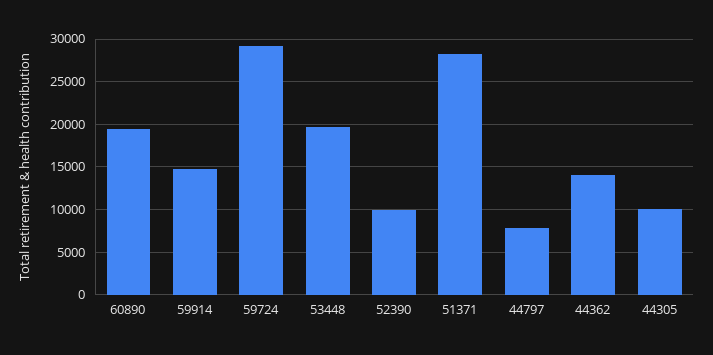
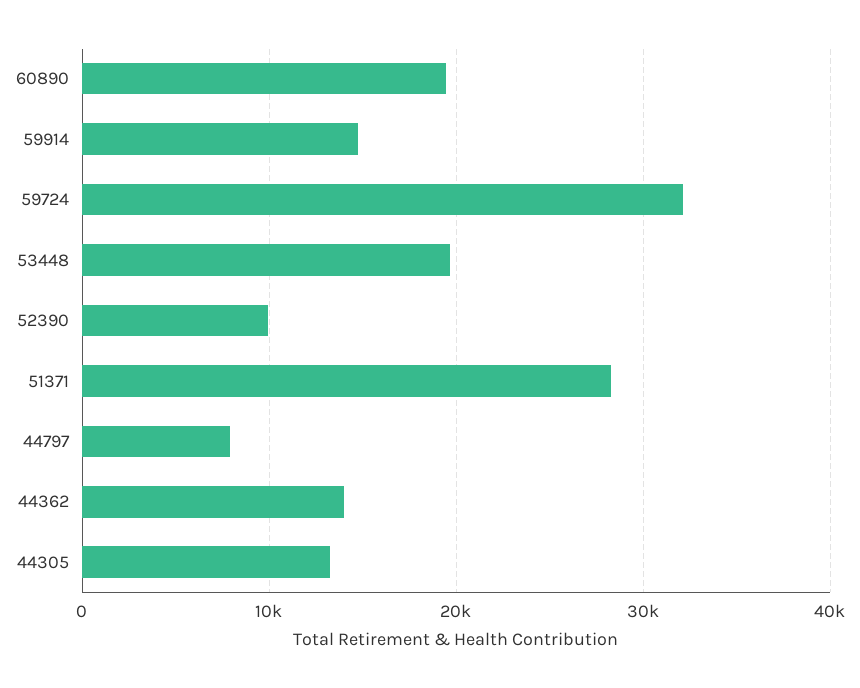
  {
    "60890": 19000,
    "59914": 15000,
-   "59724": 29000,
+   "59724": 32000,
    "53448": 20000,
    "52390": 10000,
    "51371": 28000,
    "44797": 8000,
    "44362": 14000,
-   "44305": 10000
+   "44305": 13000
  }

